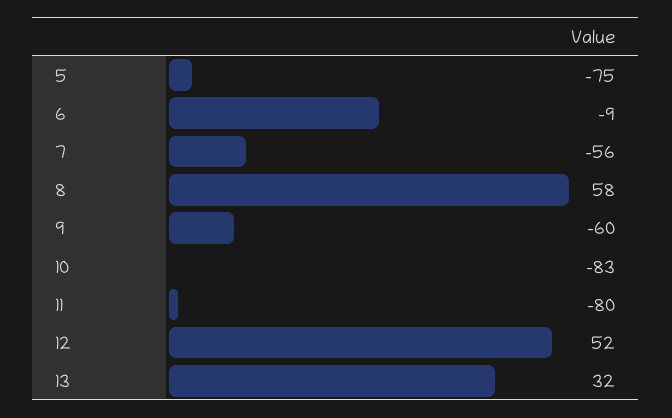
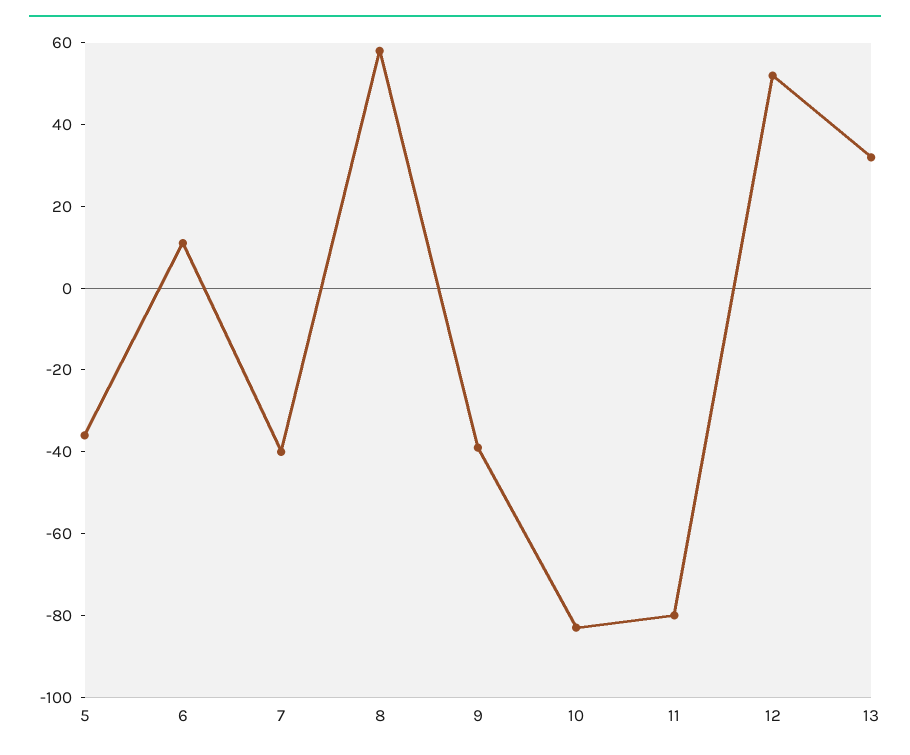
  {
-   "5": -75,
+   "5": -35,
-   "6": -9,
+   "6": 10,
-   "7": -56,
+   "7": -40,
    "8": 58,
-   "9": -60,
+   "9": -40,
    "10": -83,
    "11": -80,
    "12": 52,
    "13": 32
  }

